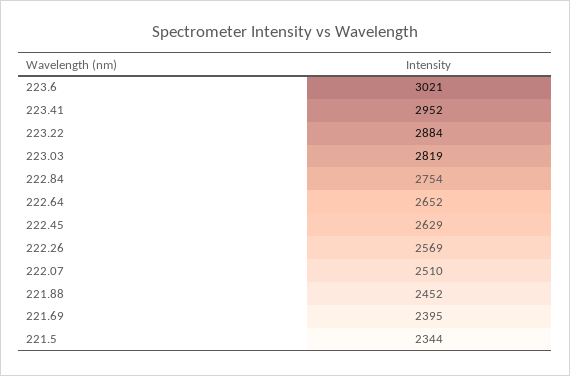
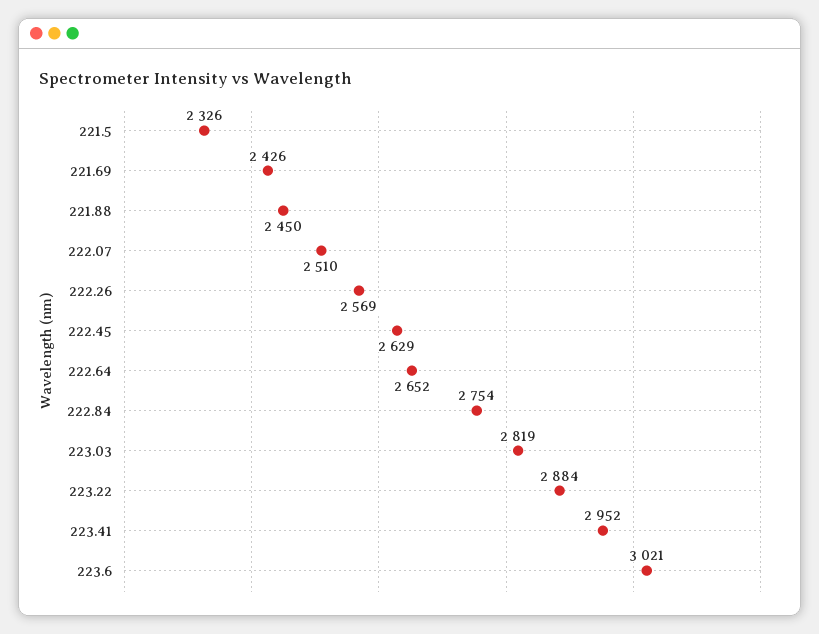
  {
    "223.6": 3021,
    "223.41": 2952,
    "223.22": 2884,
    "223.03": 2819,
    "222.84": 2754,
    "222.64": 2652,
    "222.45": 2629,
    "222.26": 2569,
    "222.07": 2510,
-   "221.88": 2452,
+   "221.88": 2450,
-   "221.69": 2395,
+   "221.69": 2426,
-   "221.5": 2344
+   "221.5": 2326
  }

